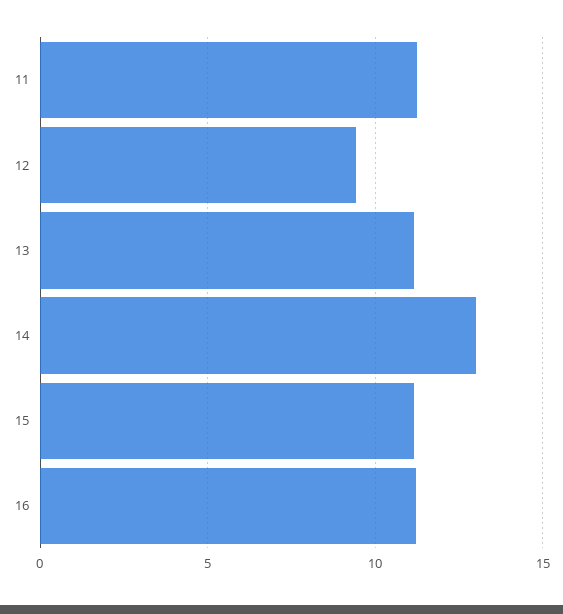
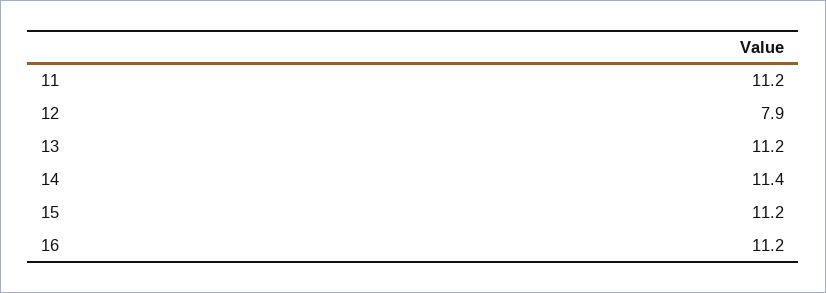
  {
    "11": 11.2,
-   "12": 9.5,
+   "12": 7.9,
    "13": 11.2,
-   "14": 13,
+   "14": 11.4,
    "15": 11.2,
    "16": 11.2
  }

